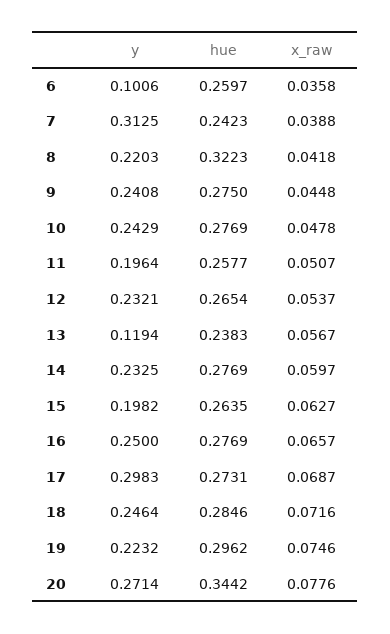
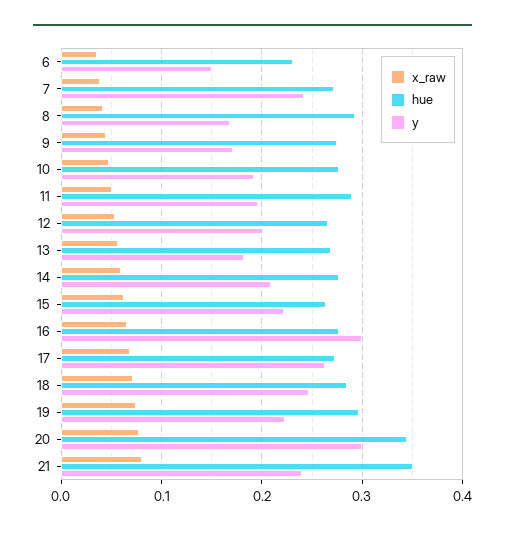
  {
    "y": {
-     "6": 0.1006,
+     "6": 0.15,
-     "7": 0.3125,
+     "7": 0.24,
-     "8": 0.2203,
+     "8": 0.17,
-     "9": 0.2408,
+     "9": 0.17,
-     "10": 0.2429,
+     "10": 0.19,
      "11": 0.1964,
-     "12": 0.2321,
+     "12": 0.2,
-     "13": 0.1194,
+     "13": 0.18,
-     "14": 0.2325,
+     "14": 0.21,
-     "15": 0.1982,
+     "15": 0.22,
-     "16": 0.25,
+     "16": 0.3,
-     "17": 0.2983,
+     "17": 0.26,
      "18": 0.2464,
      "19": 0.2232,
-     "20": 0.2714
+     "20": 0.3,
+     "21": 0.24
    },
    "hue": {
-     "6": 0.2597,
+     "6": 0.23,
-     "7": 0.2423,
+     "7": 0.27,
-     "8": 0.3223,
+     "8": 0.29,
      "9": 0.275,
      "10": 0.2769,
-     "11": 0.2577,
+     "11": 0.29,
      "12": 0.2654,
-     "13": 0.2383,
+     "13": 0.27,
      "14": 0.2769,
      "15": 0.2635,
      "16": 0.2769,
      "17": 0.2731,
      "18": 0.2846,
      "19": 0.2962,
-     "20": 0.3442
+     "20": 0.3442,
+     "21": 0.35
    },
    "x_raw": {
      "6": 0.0358,
      "7": 0.0388,
      "8": 0.0418,
      "9": 0.0448,
      "10": 0.0478,
      "11": 0.0507,
      "12": 0.0537,
      "13": 0.0567,
      "14": 0.0597,
      "15": 0.0627,
      "16": 0.0657,
      "17": 0.0687,
      "18": 0.0716,
      "19": 0.0746,
-     "20": 0.0776
+     "20": 0.0776,
+     "21": 0.08
    }
  }

